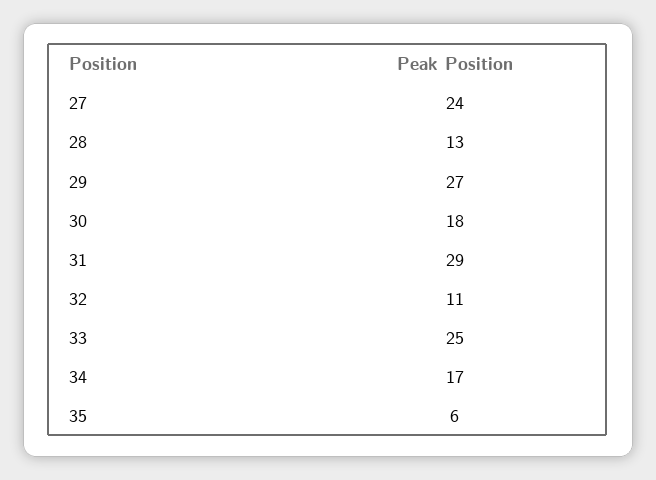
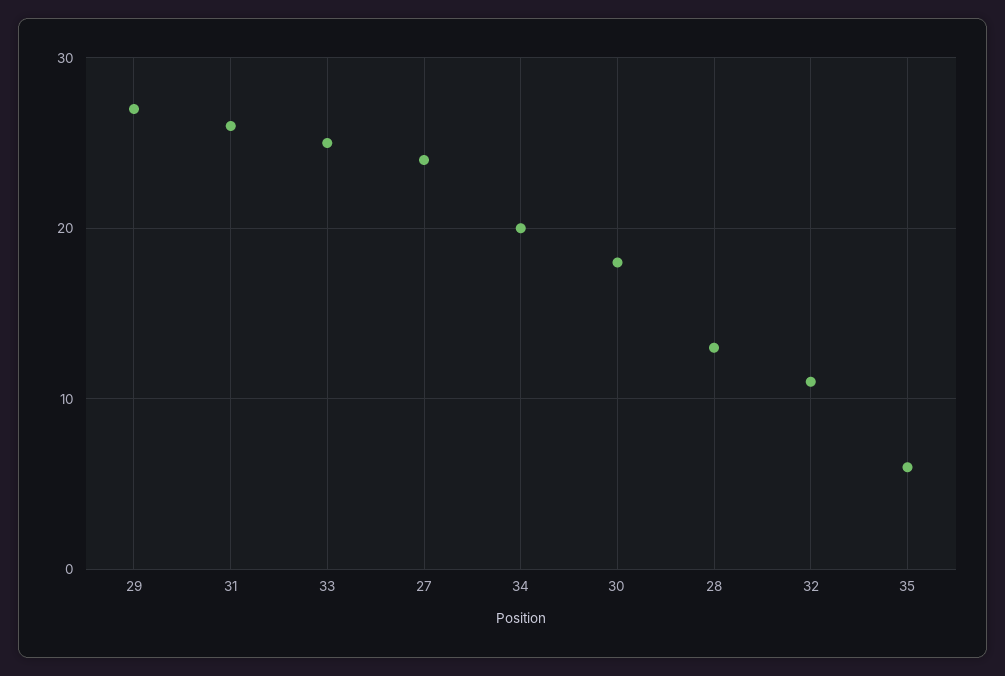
  {
    "27": 24,
    "28": 13,
    "29": 27,
    "30": 18,
-   "31": 29,
+   "31": 26,
    "32": 11,
    "33": 25,
-   "34": 17,
+   "34": 20,
    "35": 6
  }

